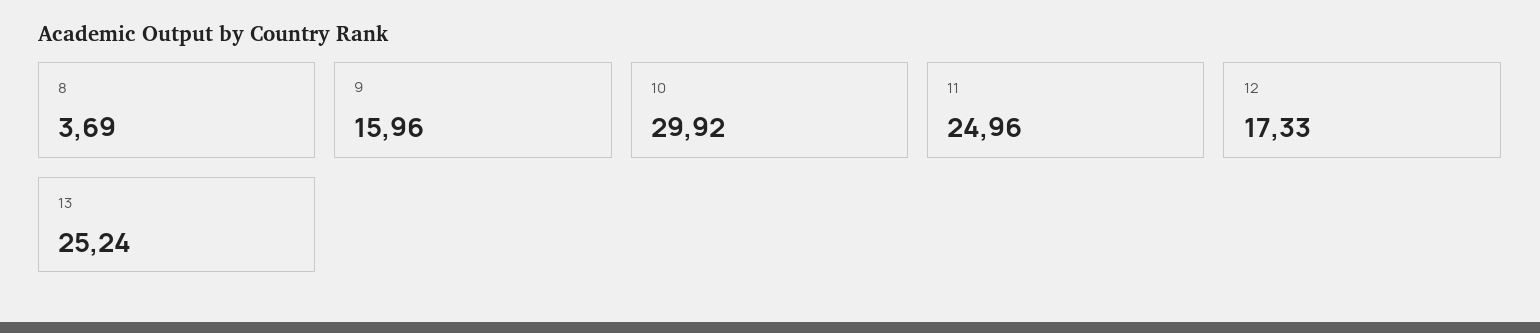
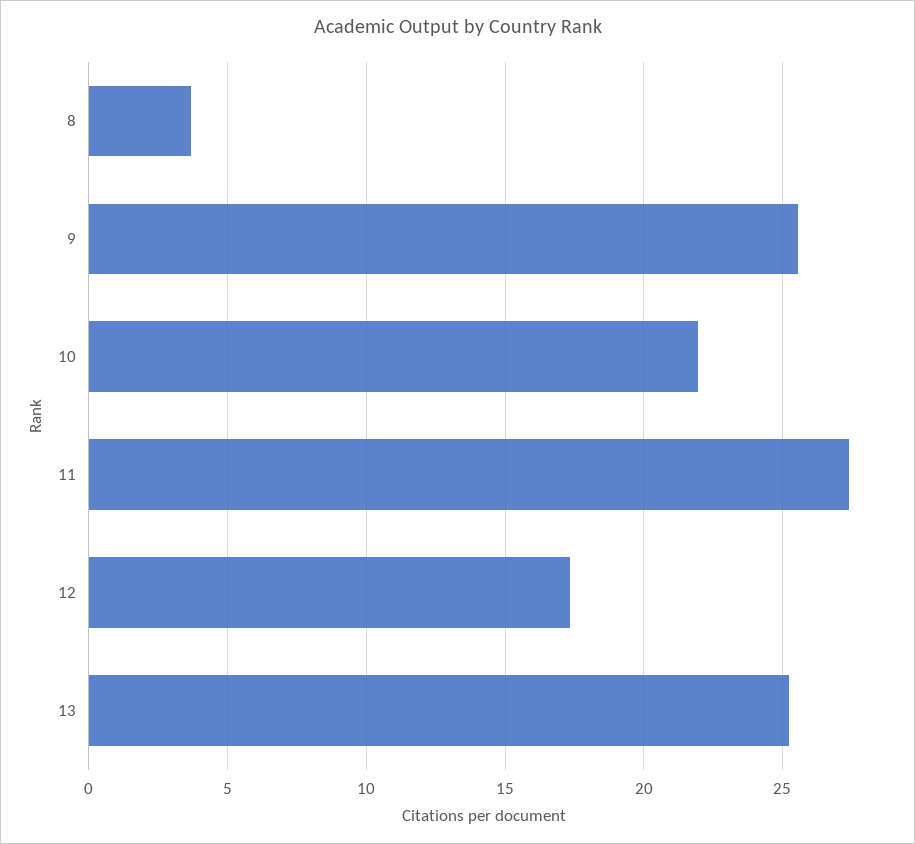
  {
    "8": 3.69,
-   "9": 15.96,
+   "9": 25.5,
-   "10": 29.92,
+   "10": 22,
-   "11": 24.96,
+   "11": 27.5,
    "12": 17.33,
    "13": 25.24
  }

